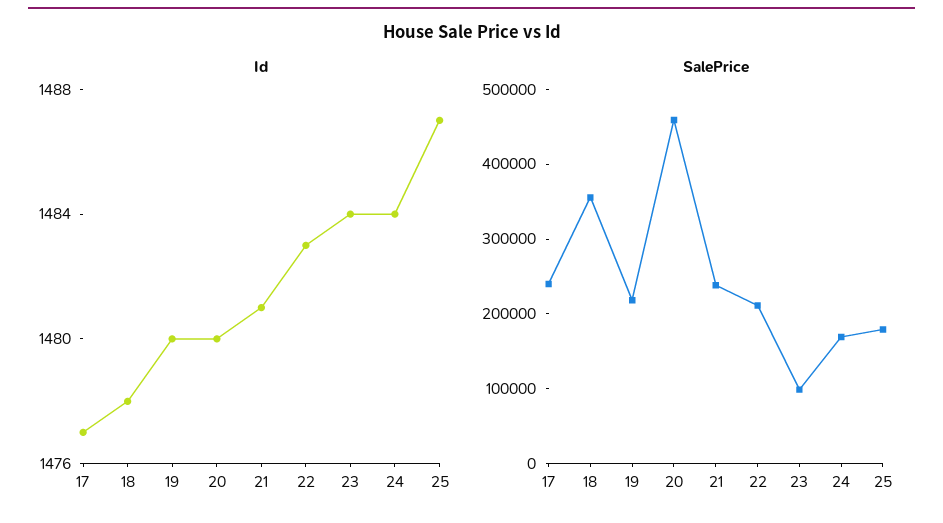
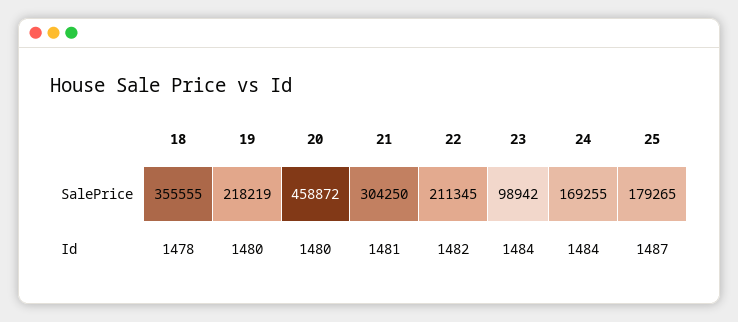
  {
    "Id": {
-     "17": 1477,
      "18": 1478,
      "19": 1480,
      "20": 1480,
      "21": 1481,
-     "22": 1483,
+     "22": 1482,
      "23": 1484,
      "24": 1484,
      "25": 1487
    },
    "SalePrice": {
-     "17": 240000,
      "18": 355555,
      "19": 218219,
      "20": 458872,
-     "21": 240000,
+     "21": 304250,
      "22": 211345,
      "23": 98942,
      "24": 169255,
      "25": 179265
    }
  }

